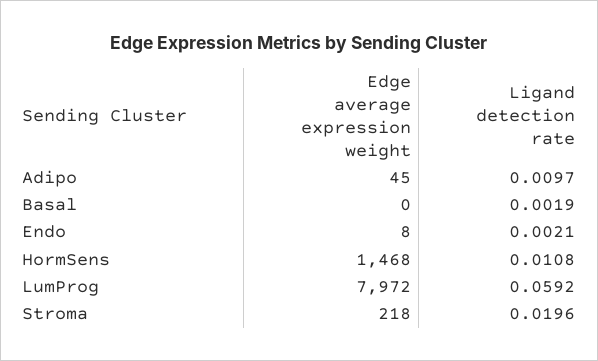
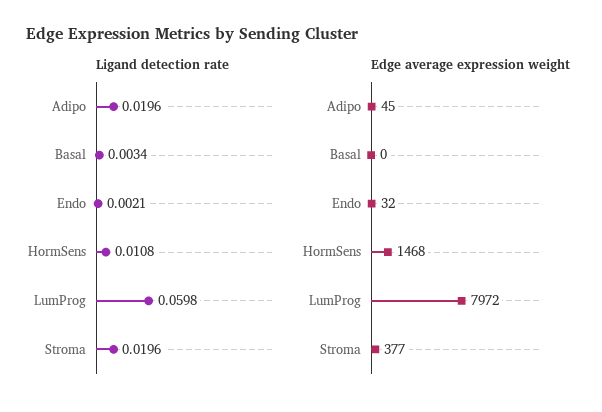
  {
    "Edge average expression weight": {
      "Adipo": 45,
      "Basal": 0,
-     "Endo": 8,
+     "Endo": 32,
      "HormSens": 1468,
      "LumProg": 7972,
-     "Stroma": 218
+     "Stroma": 377
    },
    "Ligand detection rate": {
-     "Adipo": 0.0097,
+     "Adipo": 0.0196,
-     "Basal": 0.0019,
+     "Basal": 0.0034,
      "Endo": 0.0021,
      "HormSens": 0.0108,
-     "LumProg": 0.0592,
+     "LumProg": 0.0598,
      "Stroma": 0.0196
    }
  }

